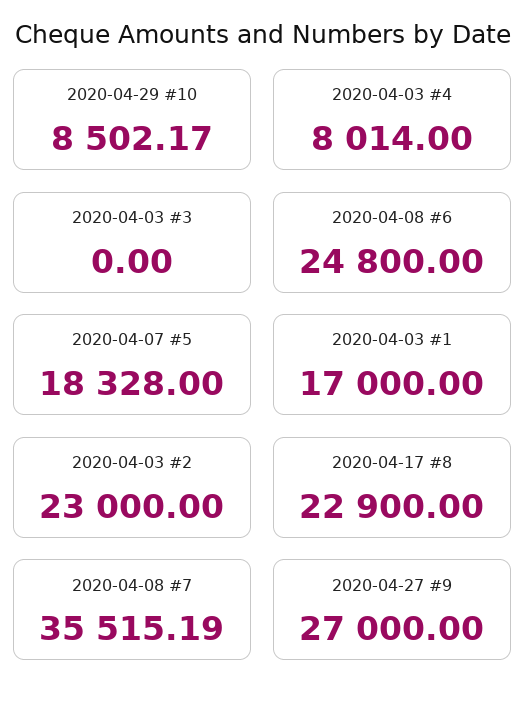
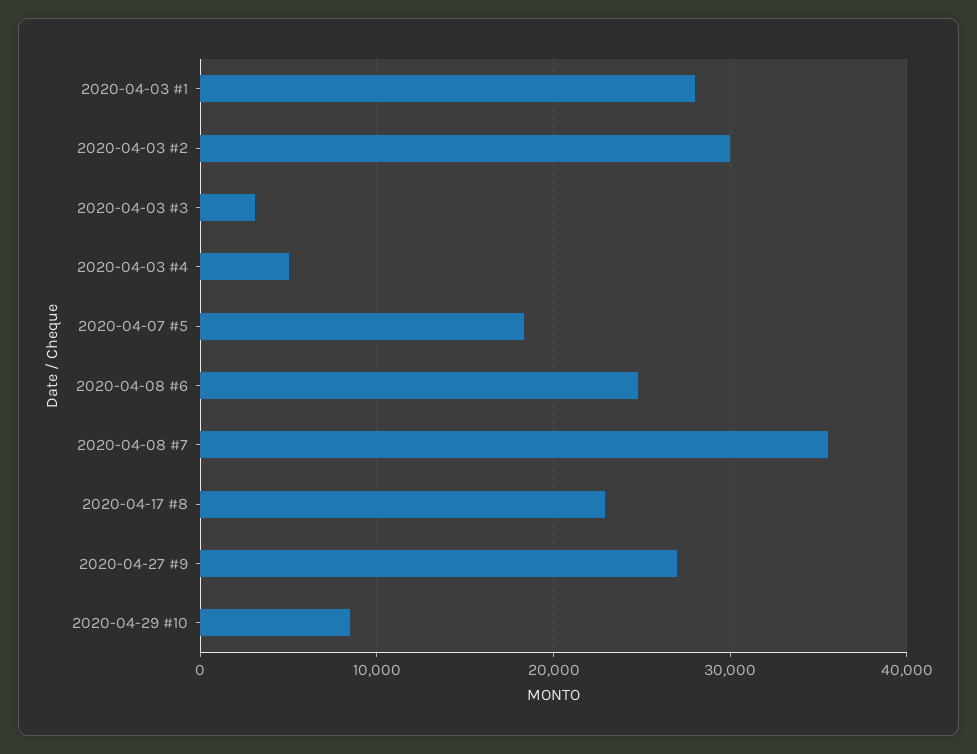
  {
    "2020-04-29 #10": 8502.17,
-   "2020-04-03 #4": 8014,
+   "2020-04-03 #4": 5000,
-   "2020-04-03 #3": 0,
+   "2020-04-03 #3": 3000,
    "2020-04-08 #6": 24800,
    "2020-04-07 #5": 18328,
-   "2020-04-03 #1": 17000,
+   "2020-04-03 #1": 28000,
-   "2020-04-03 #2": 23000,
+   "2020-04-03 #2": 30000,
    "2020-04-17 #8": 22900,
    "2020-04-08 #7": 35515.19,
    "2020-04-27 #9": 27000
  }

